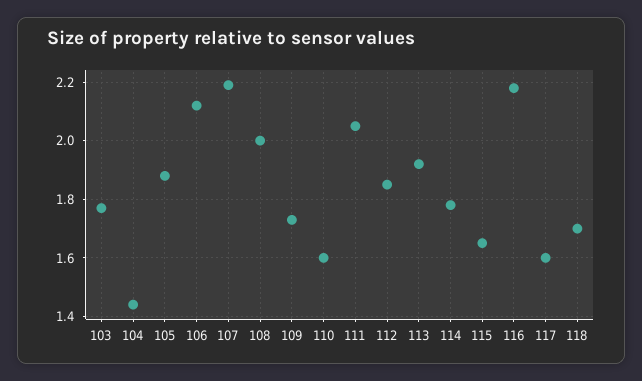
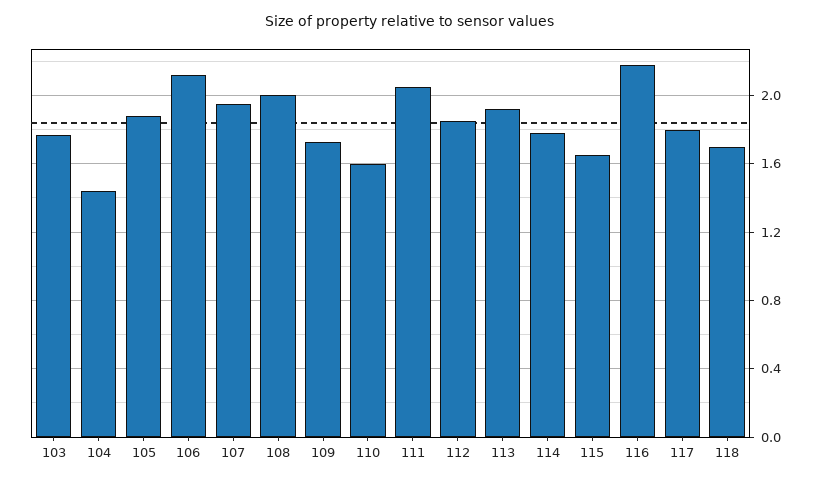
  {
    "103": 1.75,
    "104": 1.45,
    "105": 1.9,
    "106": 2.1,
-   "107": 2.2,
+   "107": 1.95,
    "108": 2,
    "109": 1.75,
    "110": 1.6,
    "111": 2.05,
    "112": 1.85,
    "113": 1.9,
    "114": 1.8,
    "115": 1.65,
    "116": 2.2,
-   "117": 1.6,
+   "117": 1.8,
    "118": 1.7
  }

